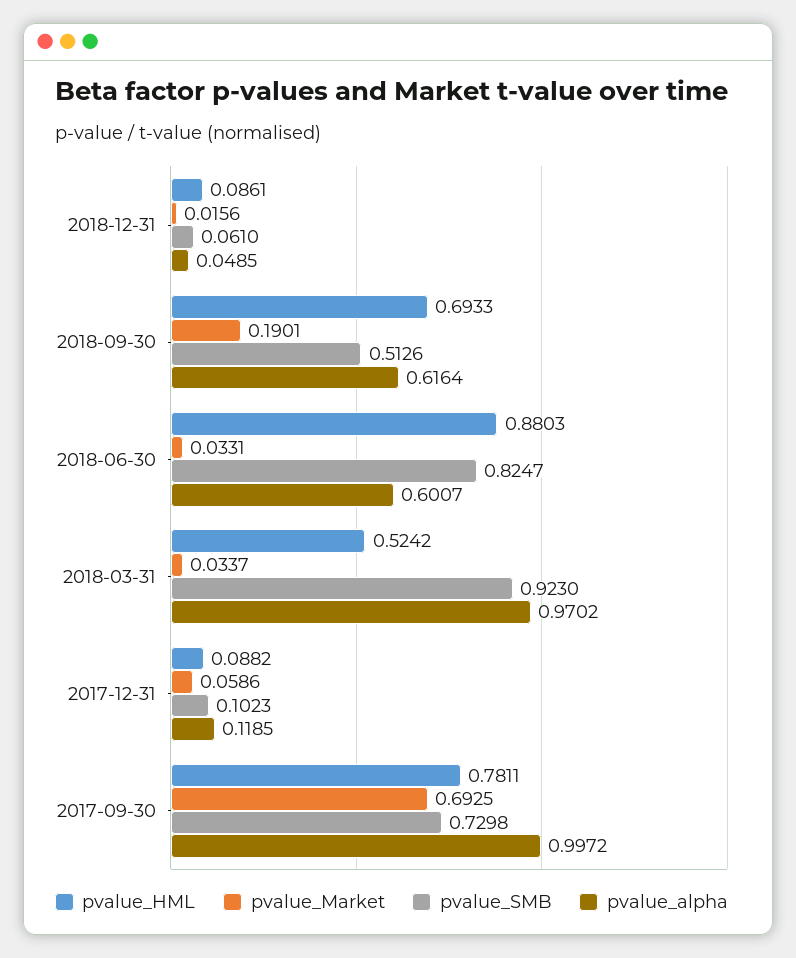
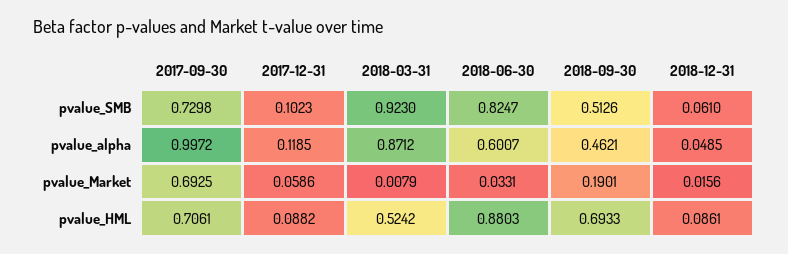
  {
    "pvalue_HML": {
      "2018-12-31": 0.0861,
      "2018-09-30": 0.6933,
      "2018-06-30": 0.8803,
      "2018-03-31": 0.5242,
      "2017-12-31": 0.0882,
-     "2017-09-30": 0.7811
+     "2017-09-30": 0.7061
    },
    "pvalue_Market": {
      "2018-12-31": 0.0156,
      "2018-09-30": 0.1901,
      "2018-06-30": 0.0331,
-     "2018-03-31": 0.0337,
+     "2018-03-31": 0.0079,
      "2017-12-31": 0.0586,
      "2017-09-30": 0.6925
    },
    "pvalue_SMB": {
      "2018-12-31": 0.061,
      "2018-09-30": 0.5126,
      "2018-06-30": 0.8247,
      "2018-03-31": 0.923,
      "2017-12-31": 0.1023,
      "2017-09-30": 0.7298
    },
    "pvalue_alpha": {
      "2018-12-31": 0.0485,
-     "2018-09-30": 0.6164,
+     "2018-09-30": 0.4621,
      "2018-06-30": 0.6007,
-     "2018-03-31": 0.9702,
+     "2018-03-31": 0.8712,
      "2017-12-31": 0.1185,
      "2017-09-30": 0.9972
    }
  }

